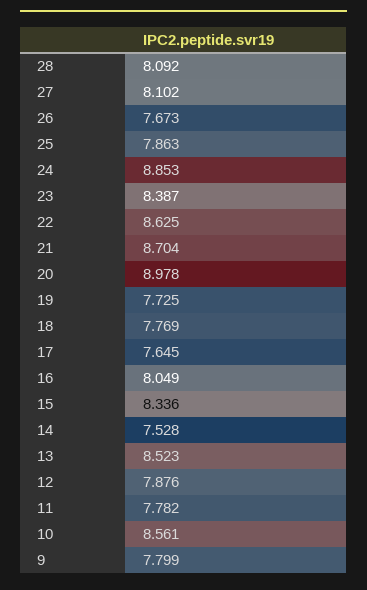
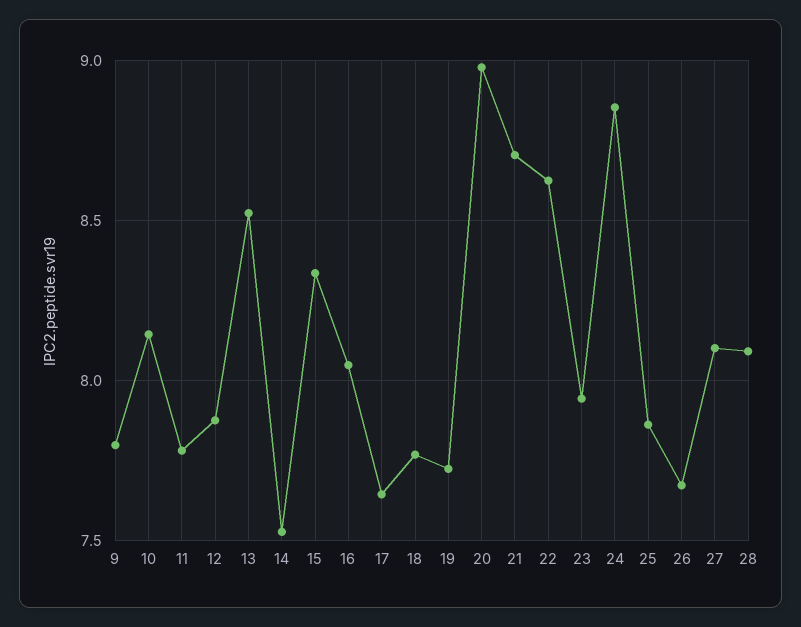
  {
    "28": 8.092,
    "27": 8.102,
    "26": 7.673,
    "25": 7.863,
    "24": 8.853,
-   "23": 8.387,
+   "23": 7.95,
    "22": 8.625,
    "21": 8.704,
    "20": 8.978,
    "19": 7.725,
    "18": 7.769,
    "17": 7.645,
    "16": 8.049,
    "15": 8.336,
    "14": 7.528,
    "13": 8.523,
    "12": 7.876,
    "11": 7.782,
-   "10": 8.561,
+   "10": 8.15,
    "9": 7.799
  }

